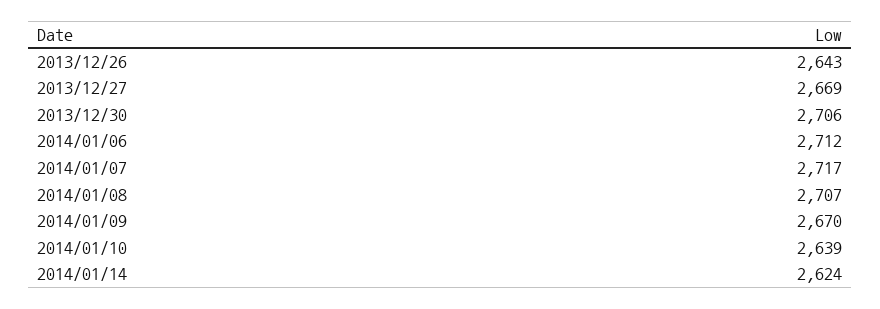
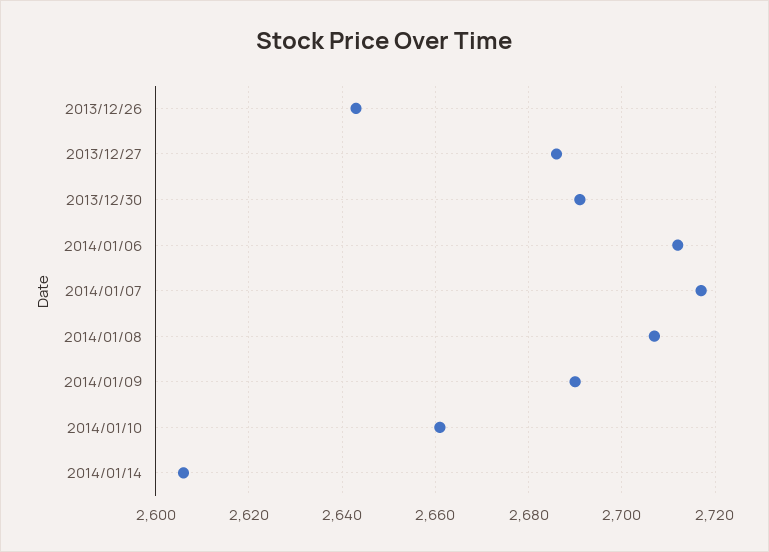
  {
    "2013/12/26": 2643,
-   "2013/12/27": 2669,
+   "2013/12/27": 2685,
-   "2013/12/30": 2706,
+   "2013/12/30": 2690,
    "2014/01/06": 2712,
    "2014/01/07": 2717,
    "2014/01/08": 2707,
-   "2014/01/09": 2670,
+   "2014/01/09": 2690,
-   "2014/01/10": 2639,
+   "2014/01/10": 2660,
-   "2014/01/14": 2624
+   "2014/01/14": 2605
  }

